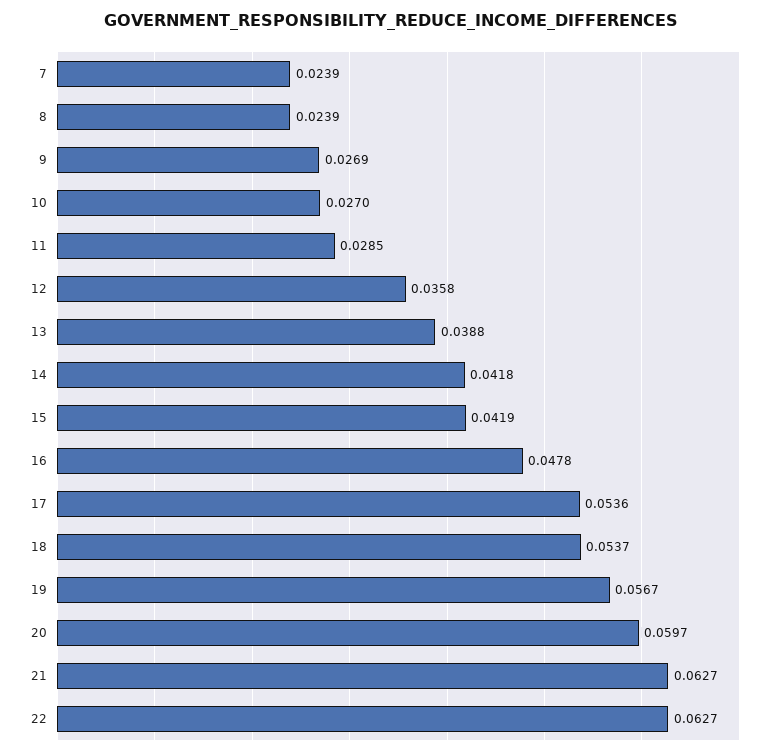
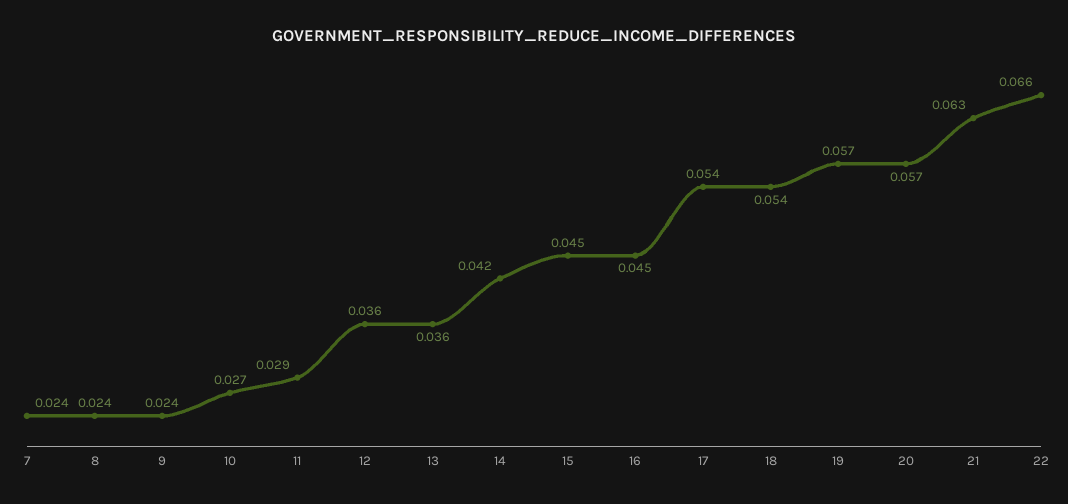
  {
    "7": 0.0239,
    "8": 0.0239,
-   "9": 0.0269,
+   "9": 0.024,
    "10": 0.027,
    "11": 0.0285,
    "12": 0.0358,
-   "13": 0.0388,
+   "13": 0.036,
    "14": 0.0418,
-   "15": 0.0419,
+   "15": 0.045,
-   "16": 0.0478,
+   "16": 0.045,
    "17": 0.0536,
    "18": 0.0537,
    "19": 0.0567,
-   "20": 0.0597,
+   "20": 0.057,
    "21": 0.0627,
-   "22": 0.0627
+   "22": 0.066
  }

